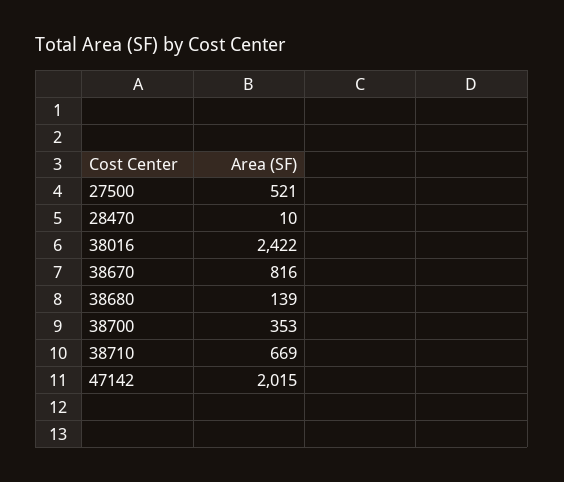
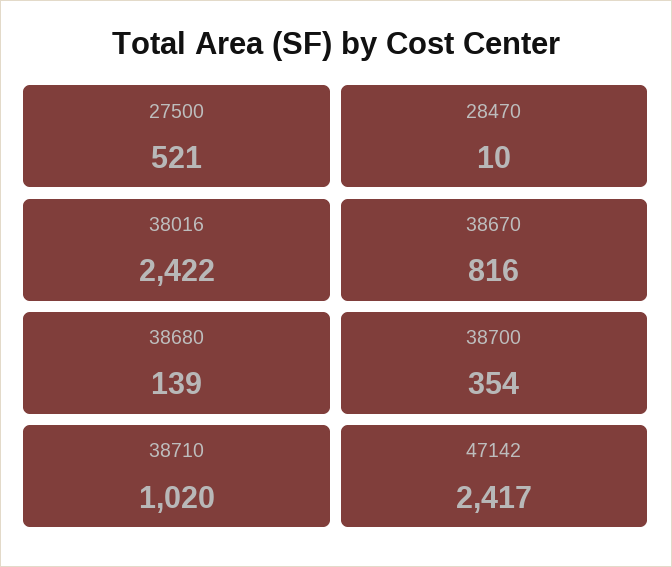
  {
    "27500": 521,
    "28470": 10,
    "38016": 2422,
    "38670": 816,
    "38680": 139,
-   "38700": 353,
+   "38700": 354,
-   "38710": 669,
+   "38710": 1020,
-   "47142": 2015
+   "47142": 2417
  }

